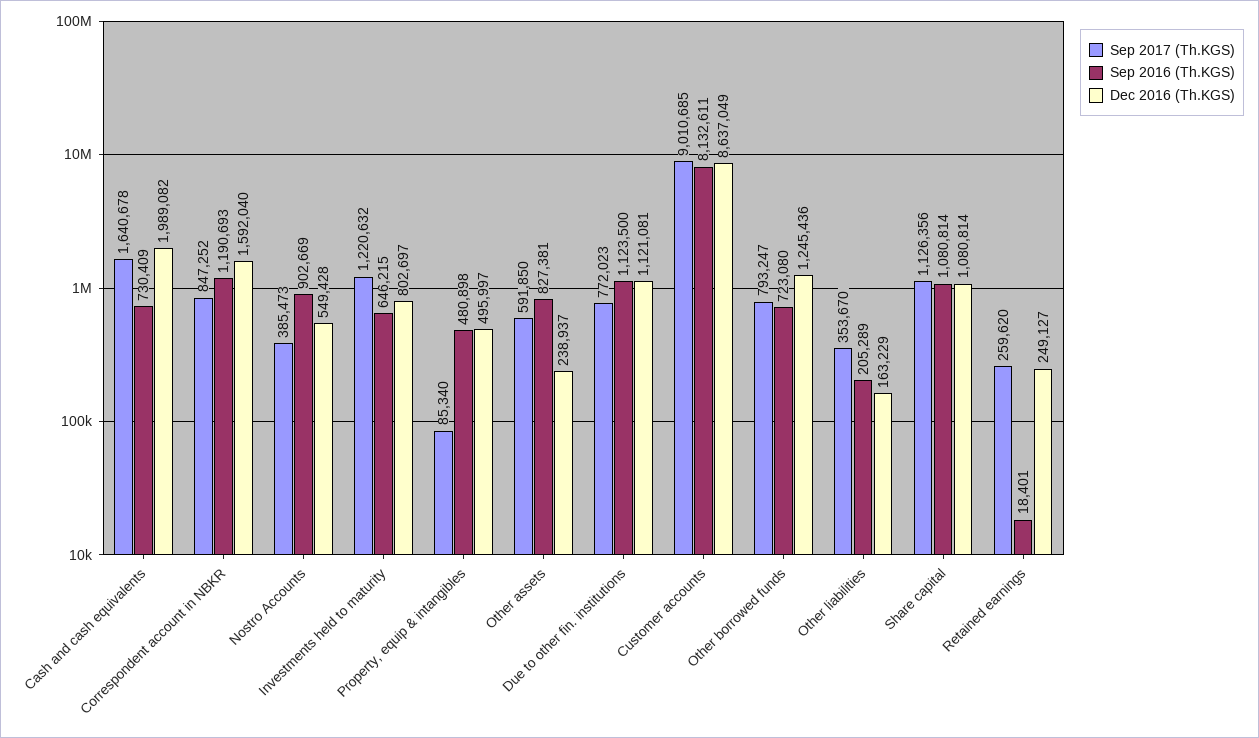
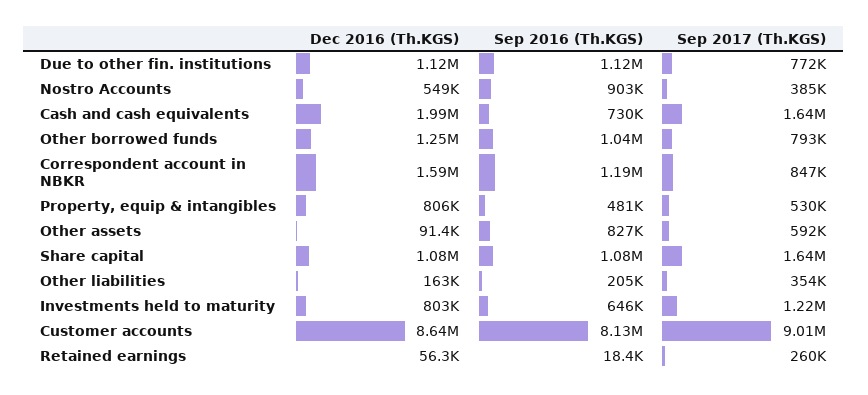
  {
    "Sep 2017 (Th.KGS)": {
      "Cash and cash equivalents": 1640678,
      "Correspondent account in NBKR": 847252,
      "Nostro Accounts": 385473,
      "Investments held to maturity": 1220632,
-     "Property, equip & intangibles": 85340,
+     "Property, equip & intangibles": 530000,
      "Other assets": 591850,
      "Due to other fin. institutions": 772023,
      "Customer accounts": 9010685,
      "Other borrowed funds": 793247,
      "Other liabilities": 353670,
-     "Share capital": 1126356,
+     "Share capital": 1640000,
      "Retained earnings": 259620
    },
    "Sep 2016 (Th.KGS)": {
      "Cash and cash equivalents": 730409,
      "Correspondent account in NBKR": 1190693,
      "Nostro Accounts": 902669,
      "Investments held to maturity": 646215,
      "Property, equip & intangibles": 480898,
      "Other assets": 827381,
      "Due to other fin. institutions": 1123500,
      "Customer accounts": 8132611,
-     "Other borrowed funds": 723080,
+     "Other borrowed funds": 1040000,
      "Other liabilities": 205289,
      "Share capital": 1080814,
      "Retained earnings": 18401
    },
    "Dec 2016 (Th.KGS)": {
      "Cash and cash equivalents": 1989082,
      "Correspondent account in NBKR": 1592040,
      "Nostro Accounts": 549428,
      "Investments held to maturity": 802697,
-     "Property, equip & intangibles": 495997,
+     "Property, equip & intangibles": 806000,
-     "Other assets": 238937,
+     "Other assets": 91400,
      "Due to other fin. institutions": 1121081,
      "Customer accounts": 8637049,
      "Other borrowed funds": 1245436,
      "Other liabilities": 163229,
      "Share capital": 1080814,
-     "Retained earnings": 249127
+     "Retained earnings": 56300
    }
  }

